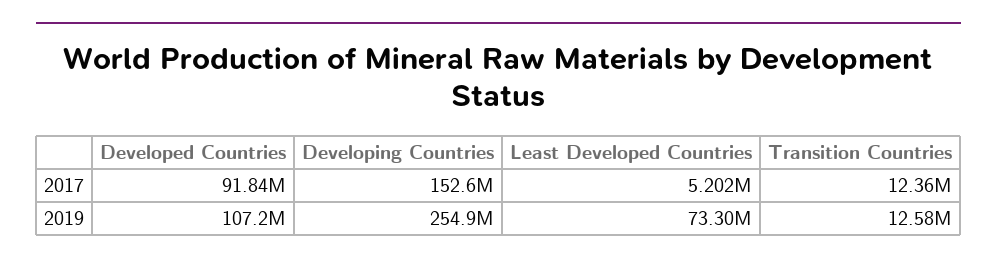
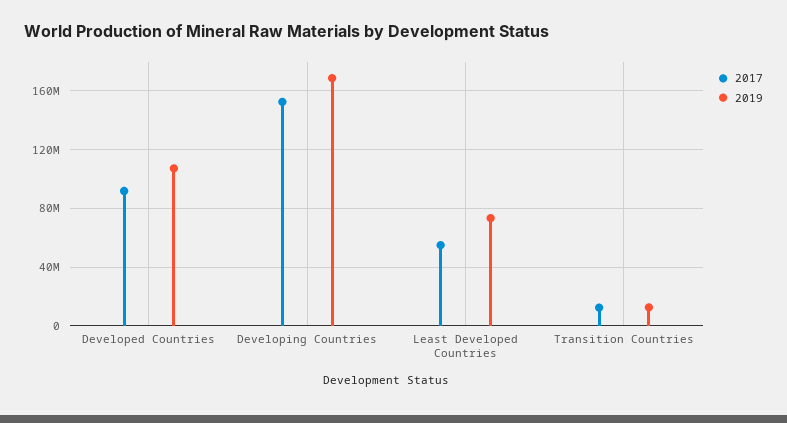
  {
    "2017": {
      "Developed Countries": 91840000,
      "Developing Countries": 152600000,
-     "Least Developed Countries": 5202000,
+     "Least Developed Countries": 55000000,
      "Transition Countries": 12360000
    },
    "2019": {
      "Developed Countries": 107200000,
-     "Developing Countries": 254900000,
+     "Developing Countries": 170000000,
      "Least Developed Countries": 73300000,
      "Transition Countries": 12580000
    }
  }

